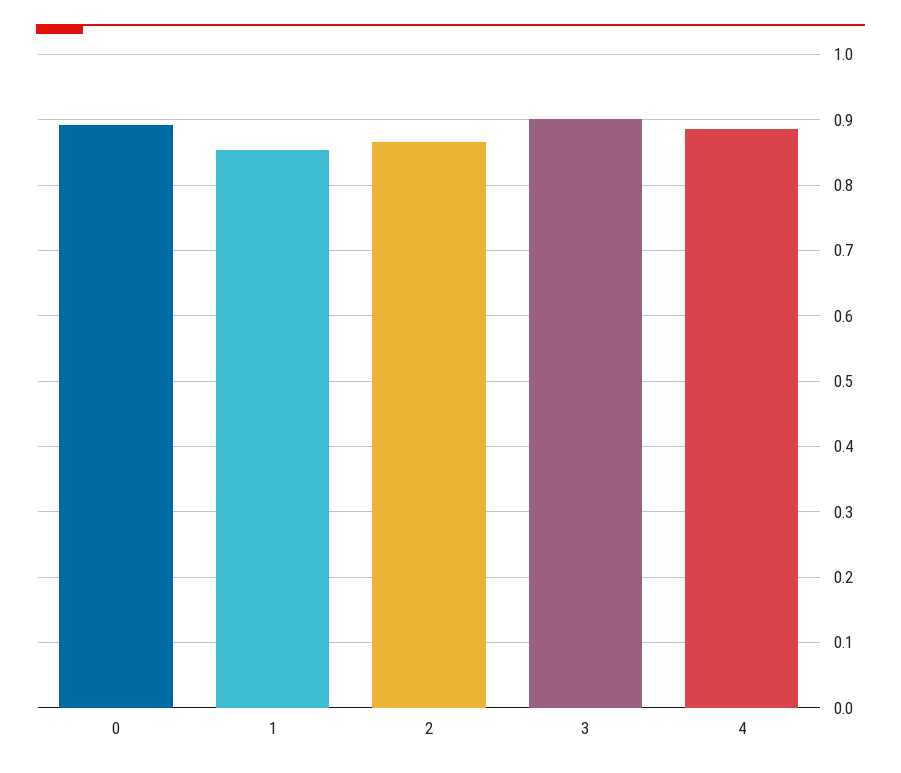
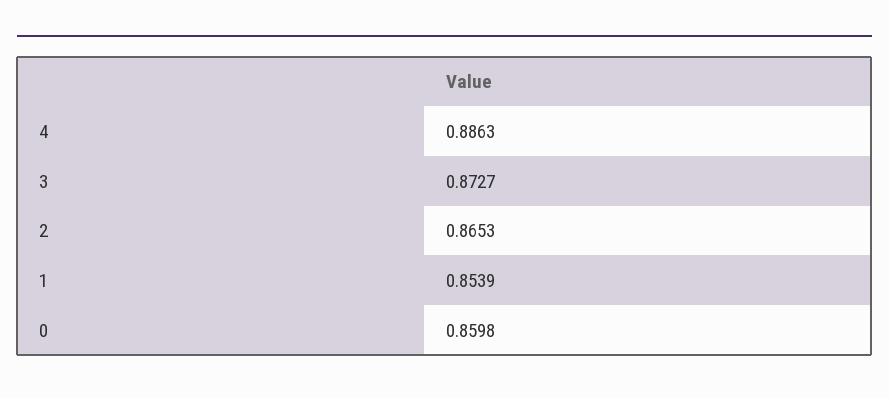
  {
-   "0": 0.89,
+   "0": 0.8598,
    "1": 0.8539,
    "2": 0.8653,
-   "3": 0.9,
+   "3": 0.8727,
    "4": 0.8863
  }

